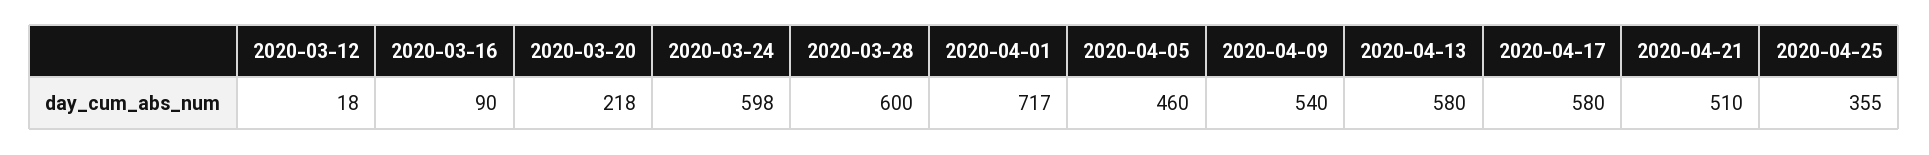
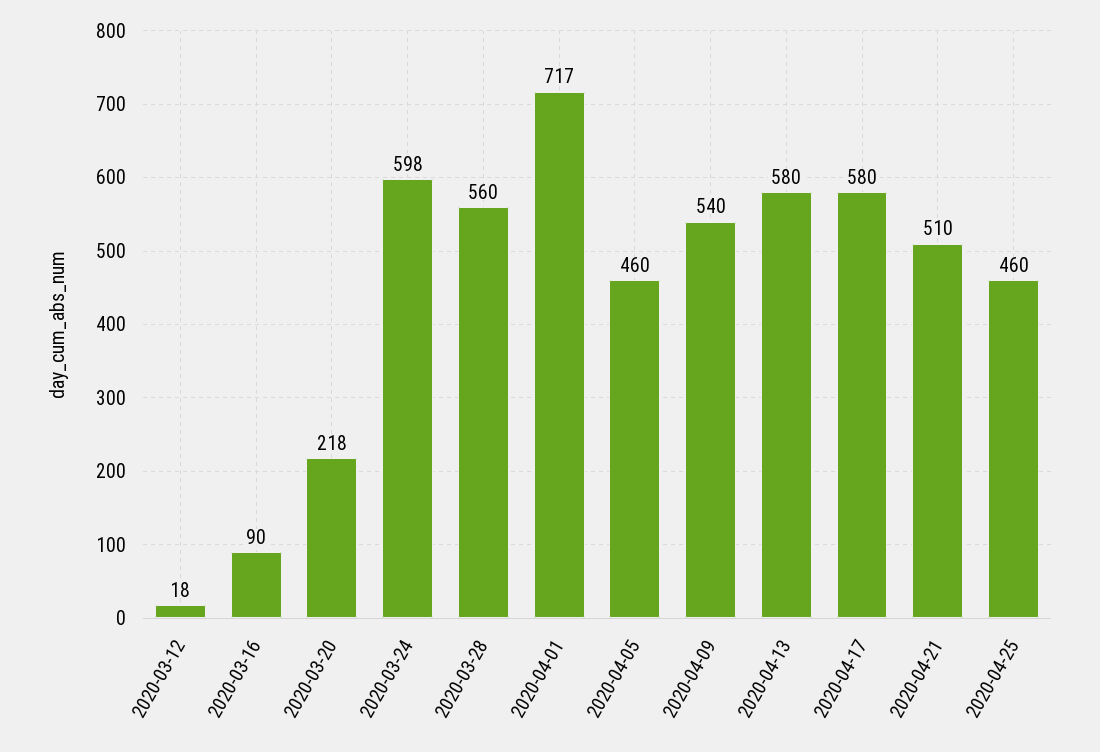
  {
    "2020-03-12": 18,
    "2020-03-16": 90,
    "2020-03-20": 218,
    "2020-03-24": 598,
-   "2020-03-28": 600,
+   "2020-03-28": 560,
    "2020-04-01": 717,
    "2020-04-05": 460,
    "2020-04-09": 540,
    "2020-04-13": 580,
    "2020-04-17": 580,
    "2020-04-21": 510,
-   "2020-04-25": 355
+   "2020-04-25": 460
  }

